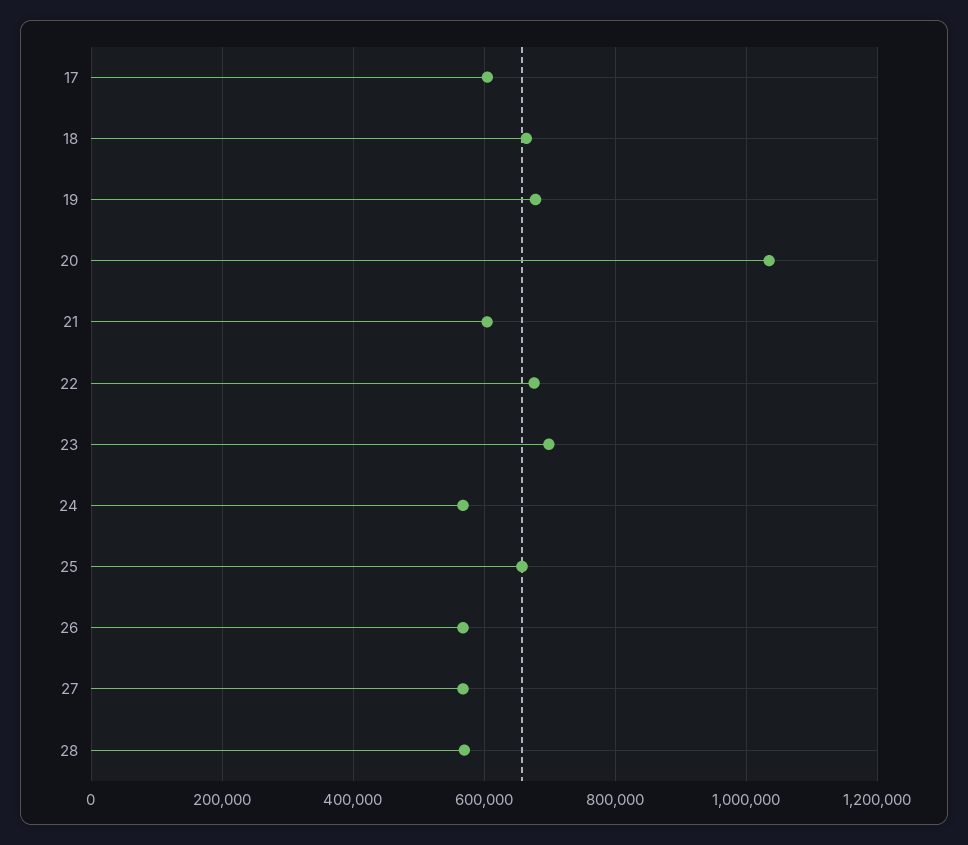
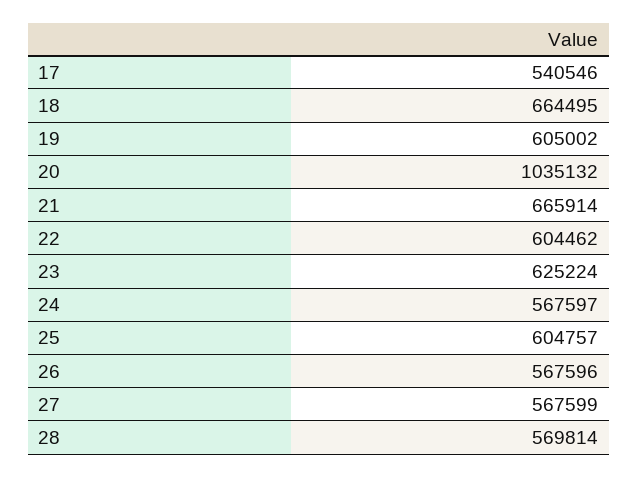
  {
-   "17": 600000,
+   "17": 540546,
    "18": 664495,
-   "19": 680000,
+   "19": 605002,
    "20": 1035132,
-   "21": 600000,
+   "21": 665914,
-   "22": 680000,
+   "22": 604462,
-   "23": 700000,
+   "23": 625224,
    "24": 567597,
-   "25": 660000,
+   "25": 604757,
    "26": 567596,
    "27": 567599,
    "28": 569814
  }

